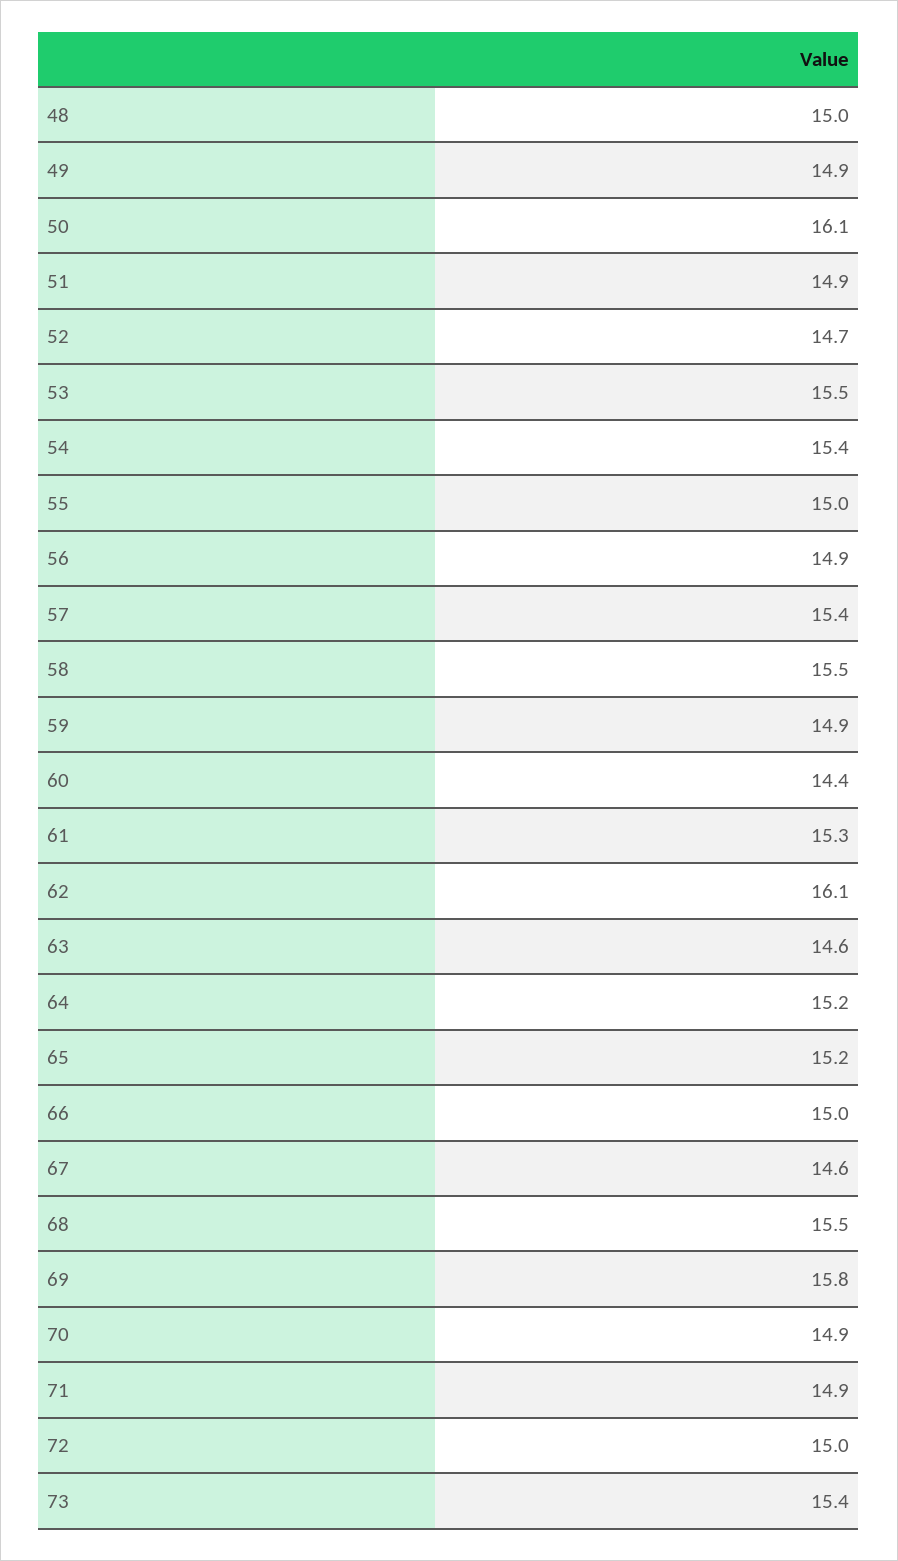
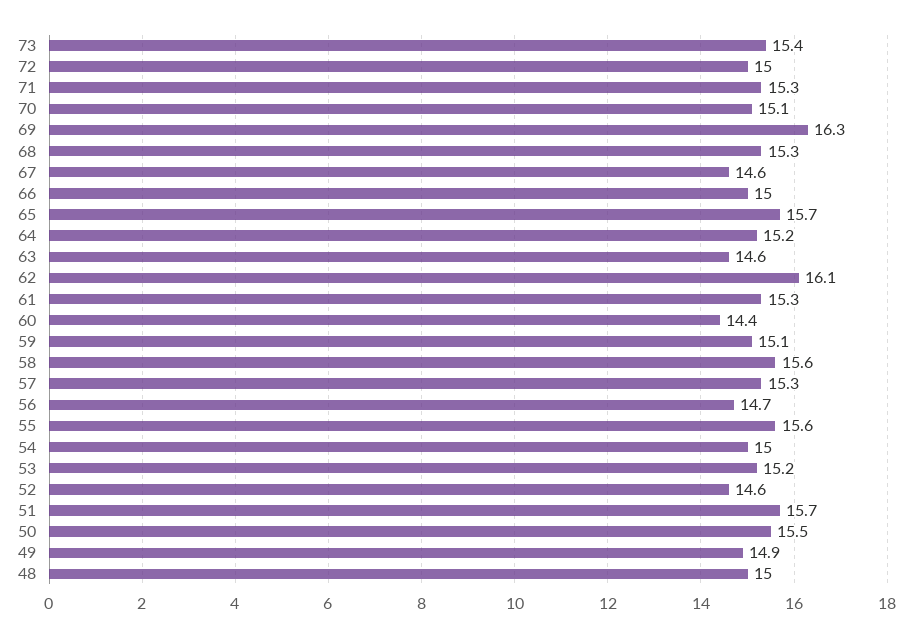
  {
    "48": 15,
    "49": 14.9,
-   "50": 16.1,
+   "50": 15.5,
-   "51": 14.9,
+   "51": 15.7,
-   "52": 14.7,
+   "52": 14.6,
-   "53": 15.5,
+   "53": 15.2,
-   "54": 15.4,
+   "54": 15,
-   "55": 15,
+   "55": 15.6,
-   "56": 14.9,
+   "56": 14.7,
-   "57": 15.4,
+   "57": 15.3,
-   "58": 15.5,
+   "58": 15.6,
-   "59": 14.9,
+   "59": 15.1,
    "60": 14.4,
    "61": 15.3,
    "62": 16.1,
    "63": 14.6,
    "64": 15.2,
-   "65": 15.2,
+   "65": 15.7,
    "66": 15,
    "67": 14.6,
-   "68": 15.5,
+   "68": 15.3,
-   "69": 15.8,
+   "69": 16.3,
-   "70": 14.9,
+   "70": 15.1,
-   "71": 14.9,
+   "71": 15.3,
    "72": 15,
    "73": 15.4
  }

